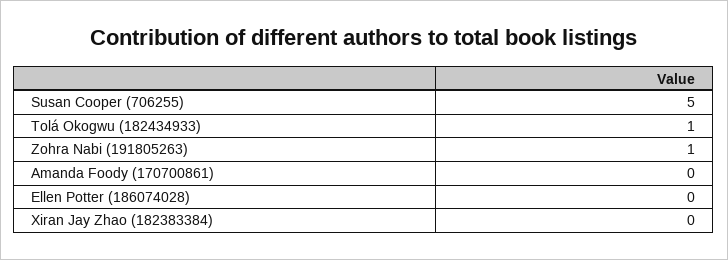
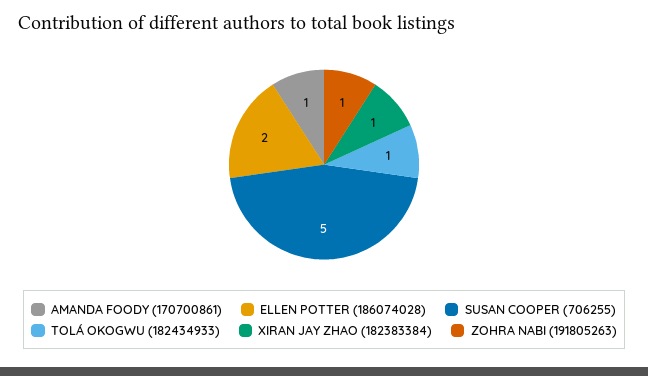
  {
    "Susan Cooper (706255)": 5,
    "Tolá Okogwu (182434933)": 1,
    "Zohra Nabi (191805263)": 1,
-   "Amanda Foody (170700861)": 0,
+   "Amanda Foody (170700861)": 1,
-   "Ellen Potter (186074028)": 0,
+   "Ellen Potter (186074028)": 2,
-   "Xiran Jay Zhao (182383384)": 0
+   "Xiran Jay Zhao (182383384)": 1
  }

